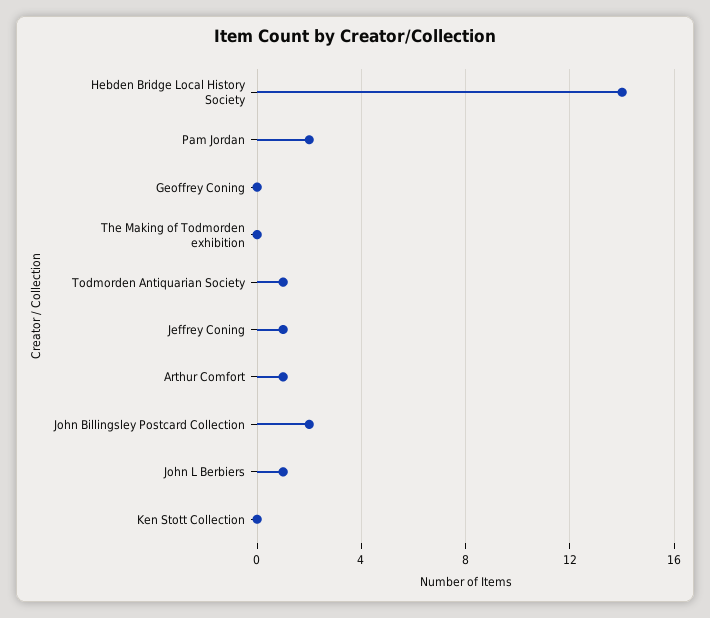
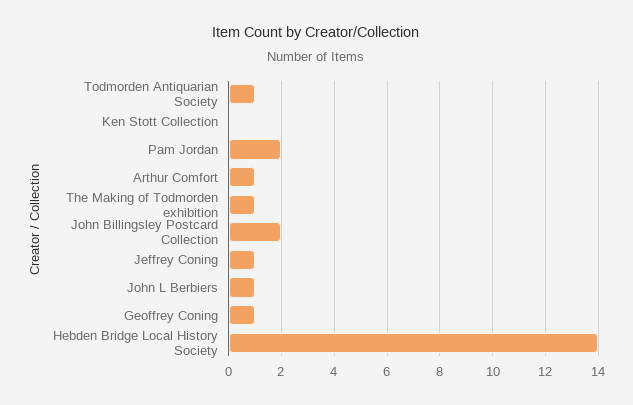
  {
    "Hebden Bridge Local History Society": 14,
    "Pam Jordan": 2,
-   "Geoffrey Coning": 0,
+   "Geoffrey Coning": 1,
-   "The Making of Todmorden exhibition": 0,
+   "The Making of Todmorden exhibition": 1,
    "Todmorden Antiquarian Society": 1,
    "Jeffrey Coning": 1,
    "Arthur Comfort": 1,
    "John Billingsley Postcard Collection": 2,
    "John L Berbiers": 1,
    "Ken Stott Collection": 0
  }

